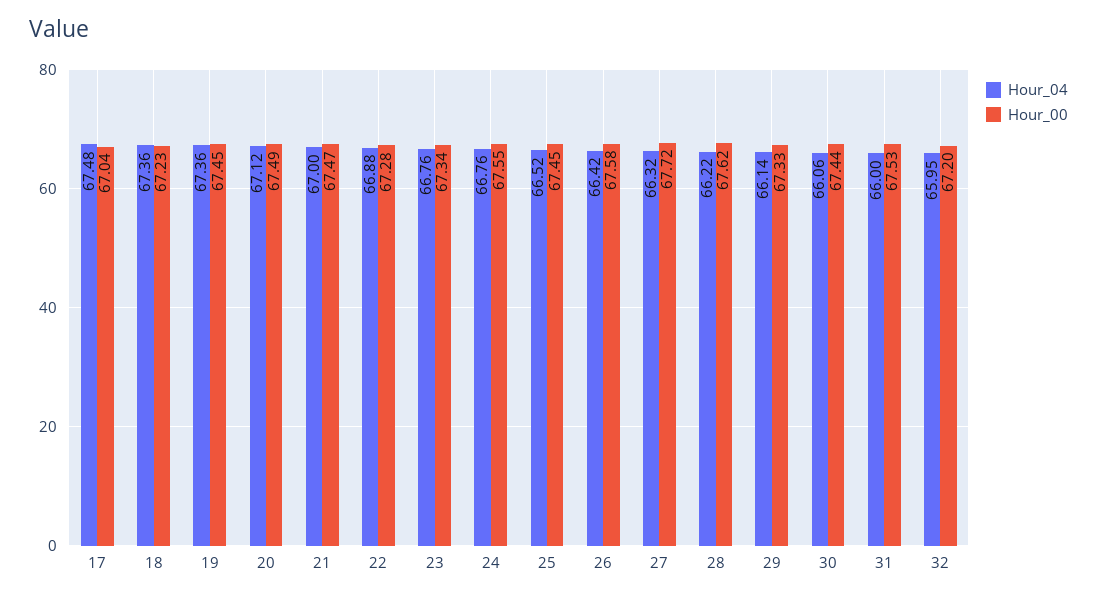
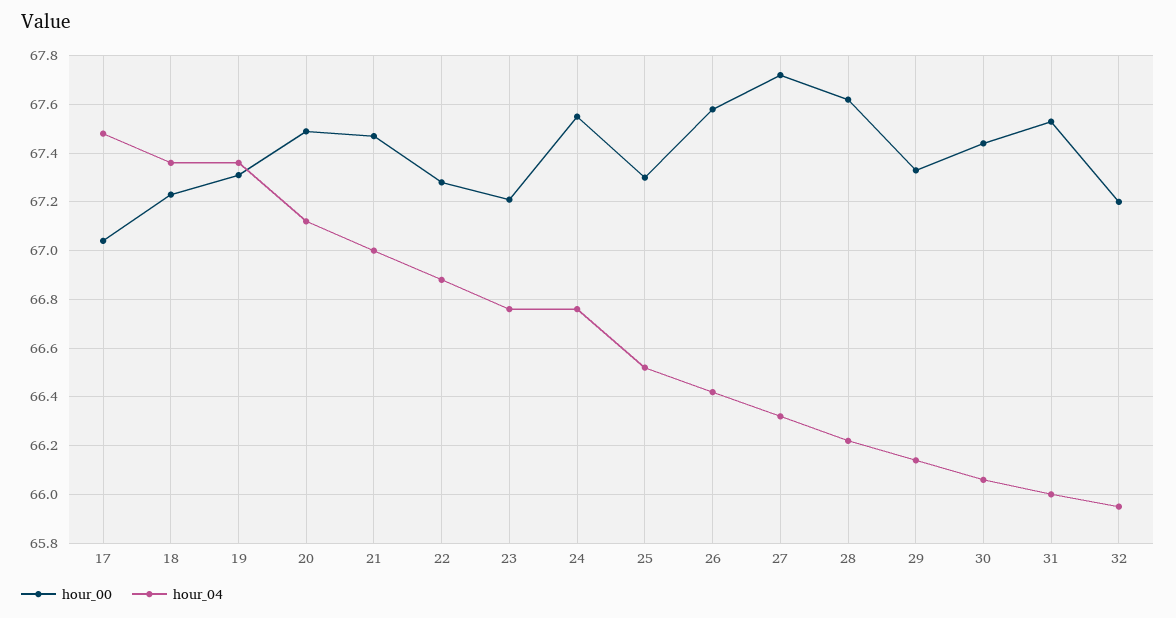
  {
    "Hour_04": {
      "17": 67.48,
      "18": 67.36,
      "19": 67.36,
      "20": 67.12,
      "21": 67,
      "22": 66.88,
      "23": 66.76,
      "24": 66.76,
      "25": 66.52,
      "26": 66.42,
      "27": 66.32,
      "28": 66.22,
      "29": 66.14,
      "30": 66.06,
      "31": 66,
      "32": 65.95
    },
    "Hour_00": {
      "17": 67.04,
      "18": 67.23,
-     "19": 67.45,
+     "19": 67.3,
      "20": 67.49,
      "21": 67.47,
      "22": 67.28,
-     "23": 67.34,
+     "23": 67.2,
      "24": 67.55,
-     "25": 67.45,
+     "25": 67.3,
      "26": 67.58,
      "27": 67.72,
      "28": 67.62,
      "29": 67.33,
      "30": 67.44,
      "31": 67.53,
      "32": 67.2
    }
  }

